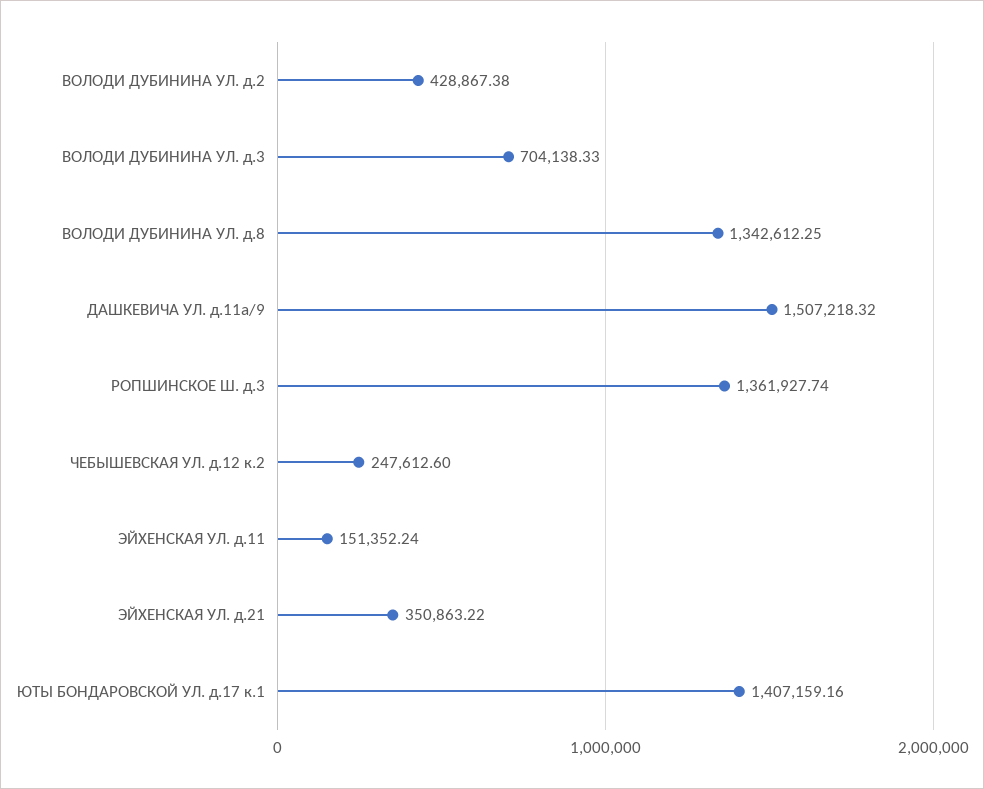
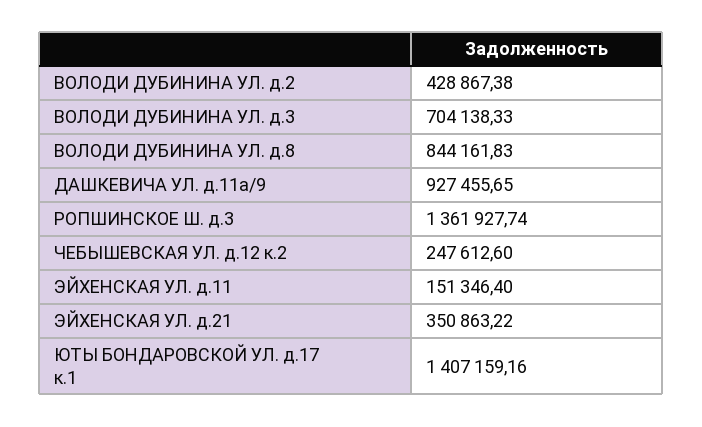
  {
    "ВОЛОДИ ДУБИНИНА УЛ. д.2": 428867.38,
    "ВОЛОДИ ДУБИНИНА УЛ. д.3": 704138.33,
-   "ВОЛОДИ ДУБИНИНА УЛ. д.8": 1342612.25,
+   "ВОЛОДИ ДУБИНИНА УЛ. д.8": 844161.83,
-   "ДАШКЕВИЧА УЛ. д.11а/9": 1507218.32,
+   "ДАШКЕВИЧА УЛ. д.11а/9": 927455.65,
    "РОПШИНСКОЕ Ш. д.3": 1361927.74,
    "ЧЕБЫШЕВСКАЯ УЛ. д.12 к.2": 247612.6,
-   "ЭЙХЕНСКАЯ УЛ. д.11": 151352.24,
+   "ЭЙХЕНСКАЯ УЛ. д.11": 151346.4,
    "ЭЙХЕНСКАЯ УЛ. д.21": 350863.22,
    "ЮТЫ БОНДАРОВСКОЙ УЛ. д.17 к.1": 1407159.16
  }

